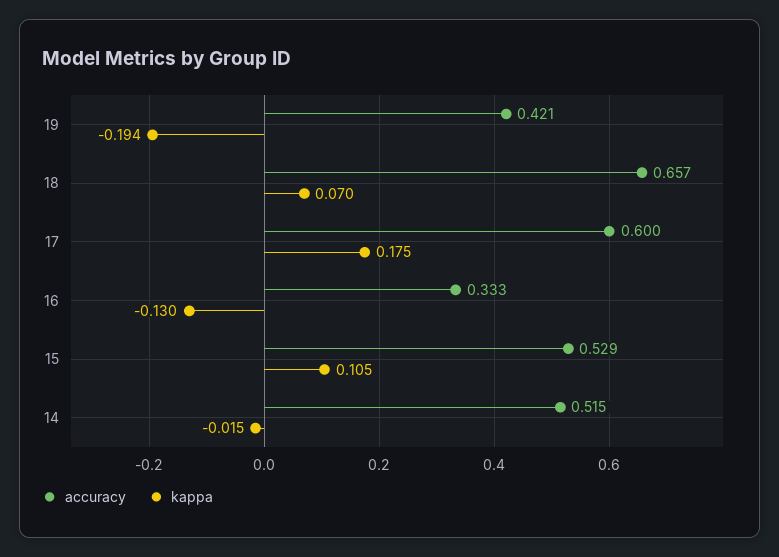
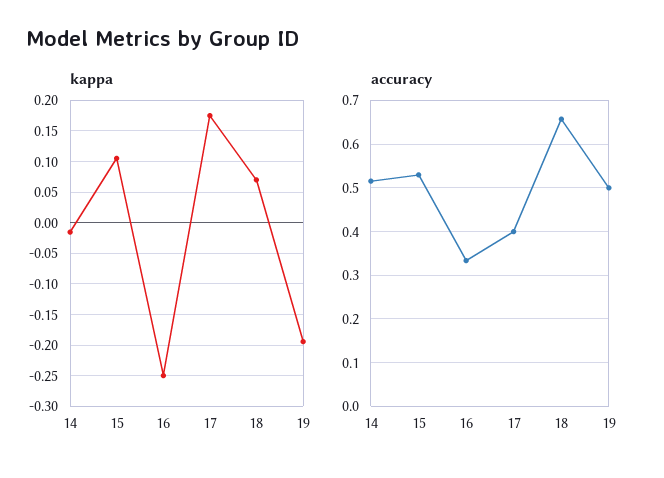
  {
    "accuracy": {
-     "19": 0.421,
+     "19": 0.5,
      "18": 0.657,
-     "17": 0.6,
+     "17": 0.4,
      "16": 0.333,
      "15": 0.529,
      "14": 0.515
    },
    "kappa": {
      "19": -0.194,
      "18": 0.07,
      "17": 0.175,
-     "16": -0.13,
+     "16": -0.25,
      "15": 0.105,
      "14": -0.015
    }
  }

